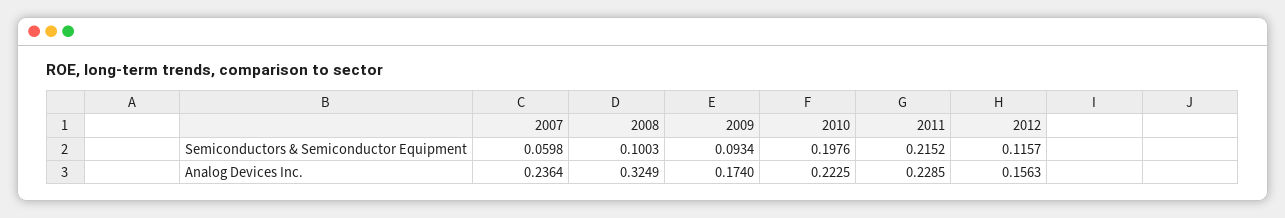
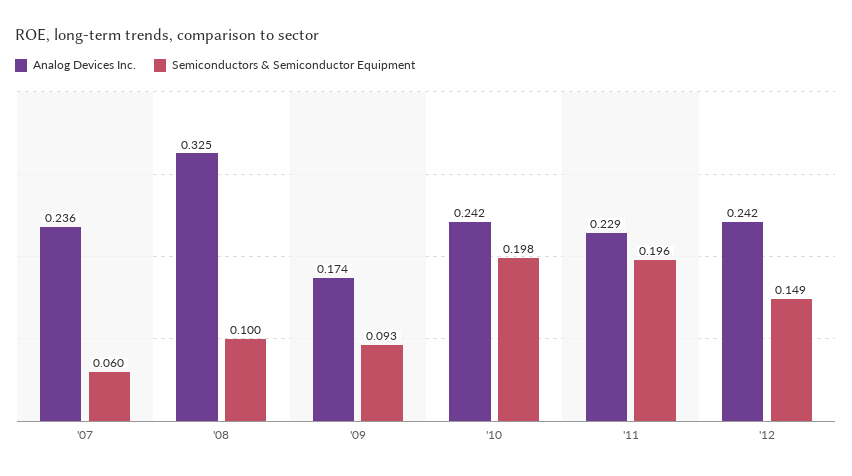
  {
    "Semiconductors & Semiconductor Equipment": {
      "2007": 0.0598,
      "2008": 0.1003,
      "2009": 0.0934,
      "2010": 0.1976,
-     "2011": 0.2152,
+     "2011": 0.196,
-     "2012": 0.1157
+     "2012": 0.149
    },
    "Analog Devices Inc.": {
      "2007": 0.2364,
      "2008": 0.3249,
      "2009": 0.174,
-     "2010": 0.2225,
+     "2010": 0.242,
      "2011": 0.2285,
-     "2012": 0.1563
+     "2012": 0.242
    }
  }

